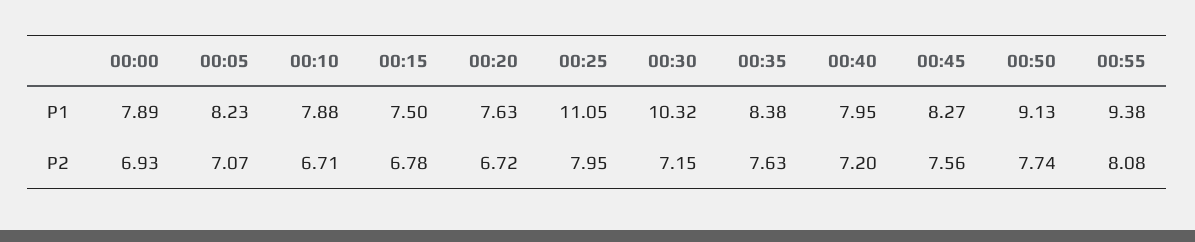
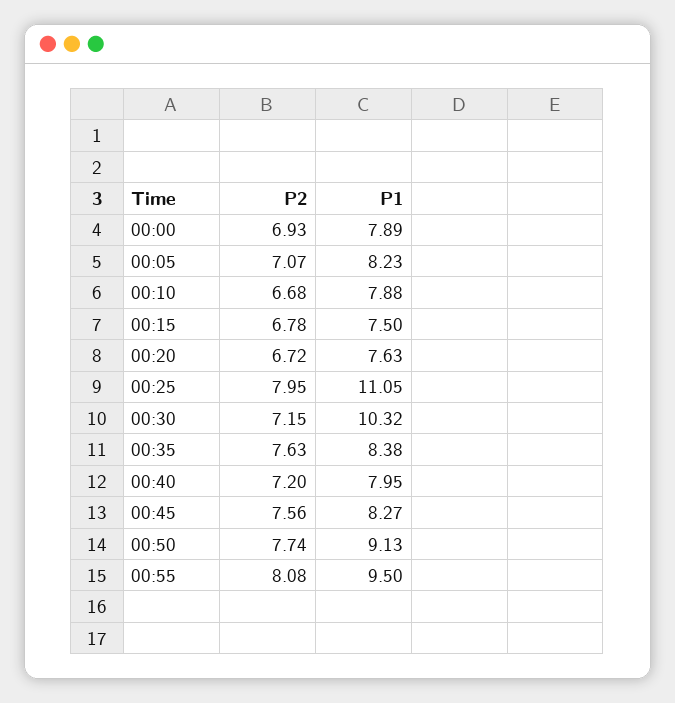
  {
    "00:00": {
      "P1": 7.89,
      "P2": 6.93
    },
    "00:05": {
      "P1": 8.23,
      "P2": 7.07
    },
    "00:10": {
      "P1": 7.88,
-     "P2": 6.71
+     "P2": 6.68
    },
    "00:15": {
      "P1": 7.5,
      "P2": 6.78
    },
    "00:20": {
      "P1": 7.63,
      "P2": 6.72
    },
    "00:25": {
      "P1": 11.05,
      "P2": 7.95
    },
    "00:30": {
      "P1": 10.32,
      "P2": 7.15
    },
    "00:35": {
      "P1": 8.38,
      "P2": 7.63
    },
    "00:40": {
      "P1": 7.95,
      "P2": 7.2
    },
    "00:45": {
      "P1": 8.27,
      "P2": 7.56
    },
    "00:50": {
      "P1": 9.13,
      "P2": 7.74
    },
    "00:55": {
-     "P1": 9.38,
+     "P1": 9.5,
      "P2": 8.08
    }
  }

